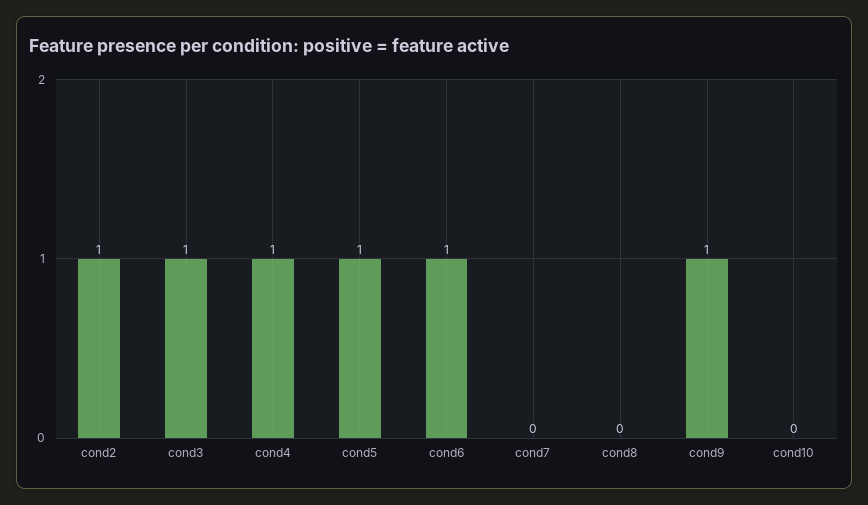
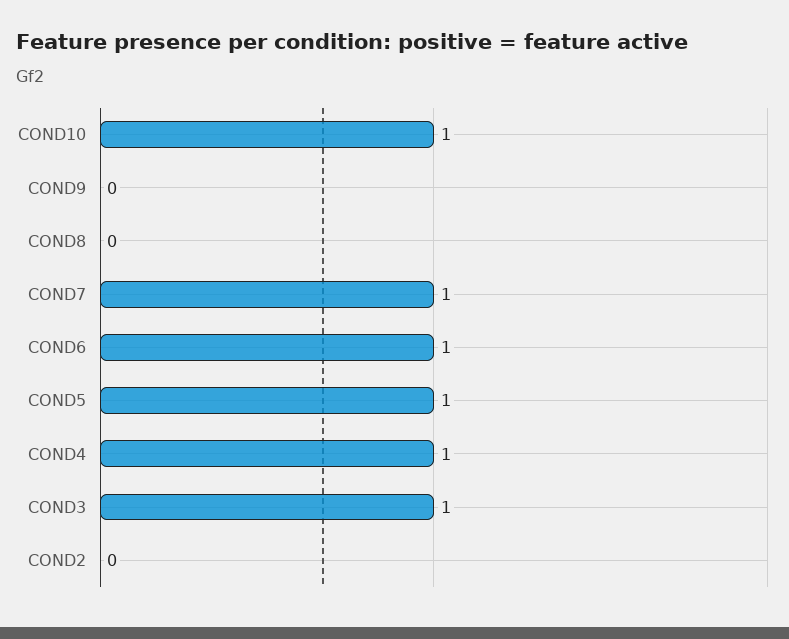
  {
-   "cond2": 1,
+   "cond2": 0,
    "cond3": 1,
    "cond4": 1,
    "cond5": 1,
    "cond6": 1,
-   "cond7": 0,
+   "cond7": 1,
    "cond8": 0,
-   "cond9": 1,
+   "cond9": 0,
-   "cond10": 0
+   "cond10": 1
  }

